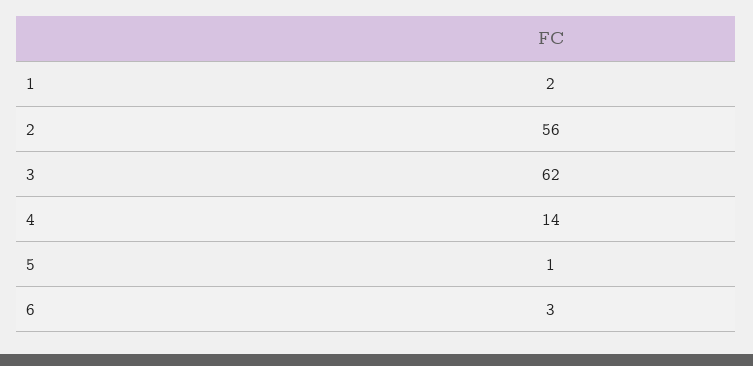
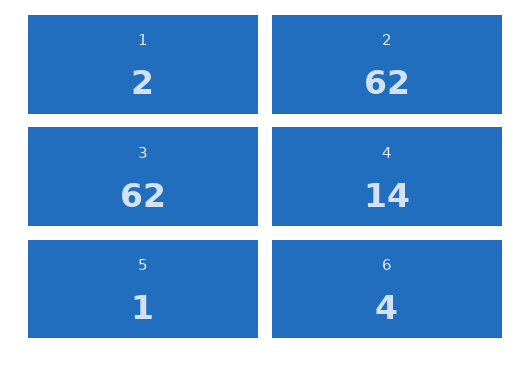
  {
    "1": 2,
-   "2": 56,
+   "2": 62,
    "3": 62,
    "4": 14,
    "5": 1,
-   "6": 3
+   "6": 4
  }

